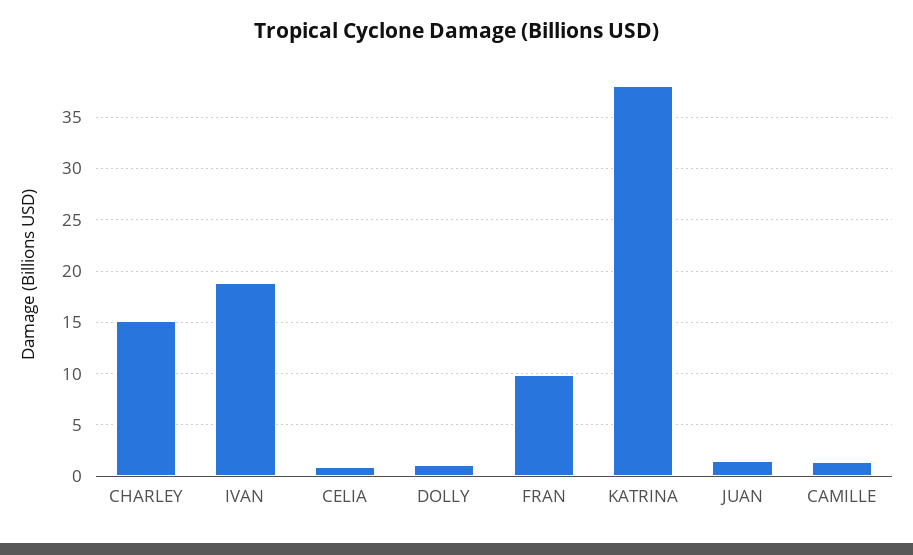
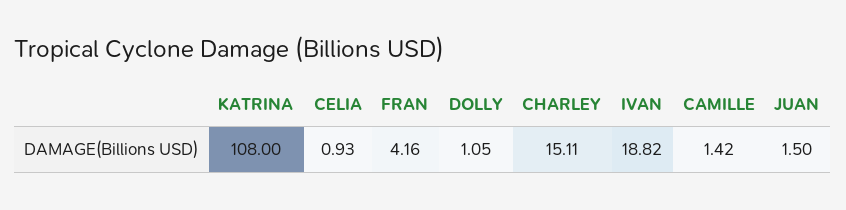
  {
    "CHARLEY": 15.11,
    "IVAN": 18.82,
    "CELIA": 0.93,
    "DOLLY": 1.05,
-   "FRAN": 10,
+   "FRAN": 4.16,
-   "KATRINA": 38,
+   "KATRINA": 108,
    "JUAN": 1.5,
    "CAMILLE": 1.42
  }

